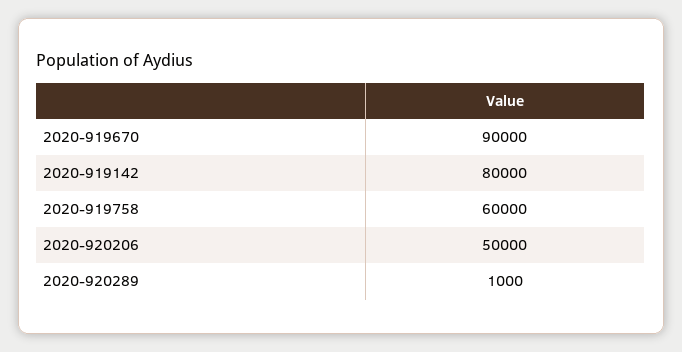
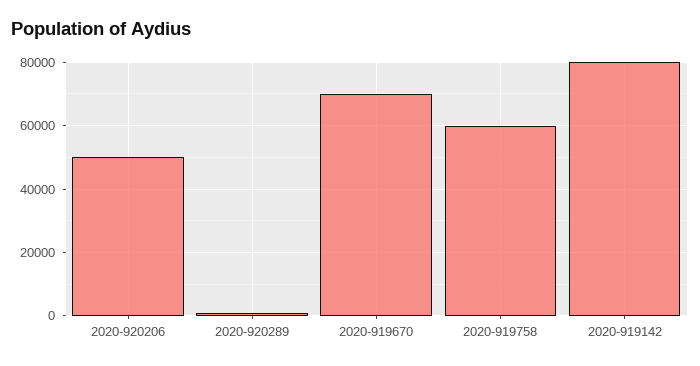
  {
-   "2020-919670": 90000,
+   "2020-919670": 70000,
    "2020-919142": 80000,
    "2020-919758": 60000,
    "2020-920206": 50000,
    "2020-920289": 1000
  }

